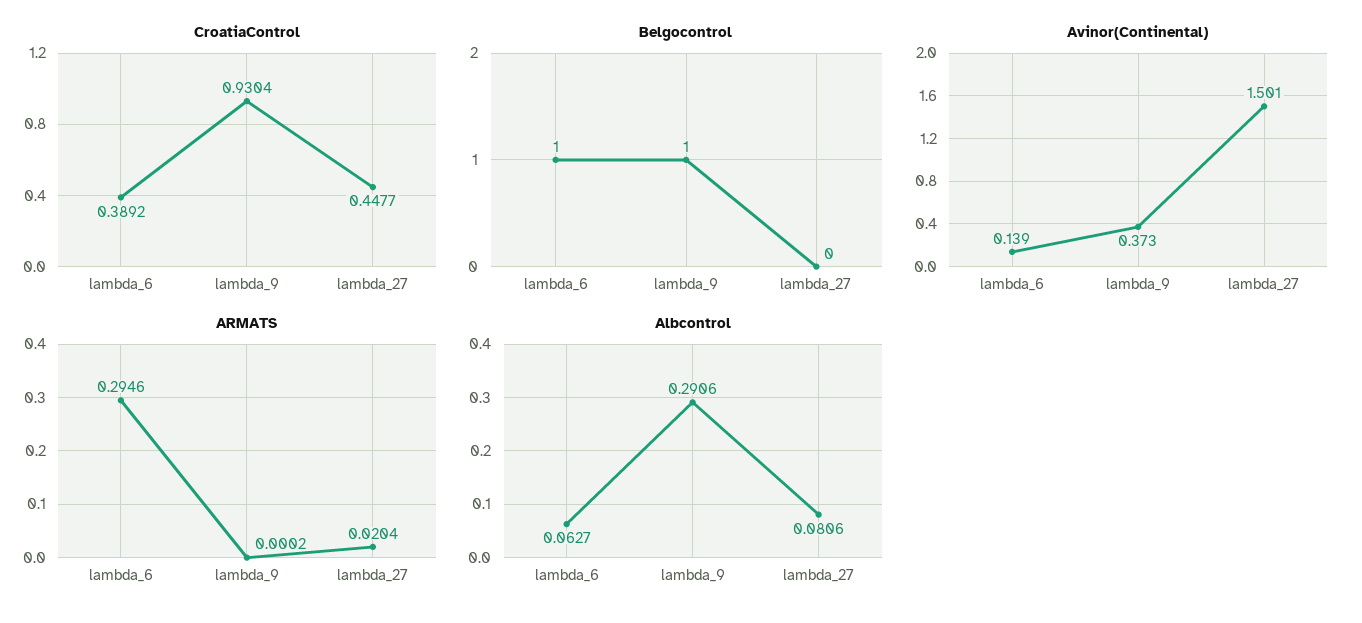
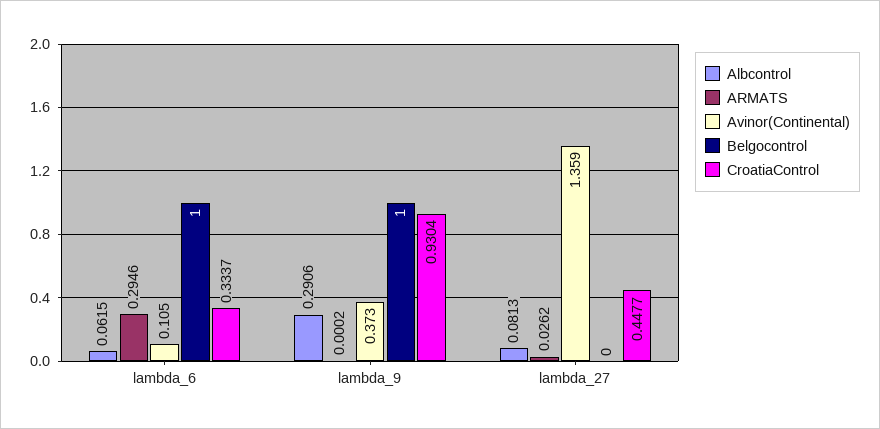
  {
    "CroatiaControl": {
-     "lambda_6": 0.3892,
+     "lambda_6": 0.3337,
      "lambda_9": 0.9304,
      "lambda_27": 0.4477
    },
    "Belgocontrol": {
      "lambda_6": 1,
      "lambda_9": 1,
      "lambda_27": 0
    },
    "Avinor(Continental)": {
-     "lambda_6": 0.139,
+     "lambda_6": 0.105,
      "lambda_9": 0.373,
-     "lambda_27": 1.501
+     "lambda_27": 1.359
    },
    "ARMATS": {
      "lambda_6": 0.2946,
      "lambda_9": 0.0002,
-     "lambda_27": 0.0204
+     "lambda_27": 0.0262
    },
    "Albcontrol": {
-     "lambda_6": 0.0627,
+     "lambda_6": 0.0615,
      "lambda_9": 0.2906,
-     "lambda_27": 0.0806
+     "lambda_27": 0.0813
    }
  }

